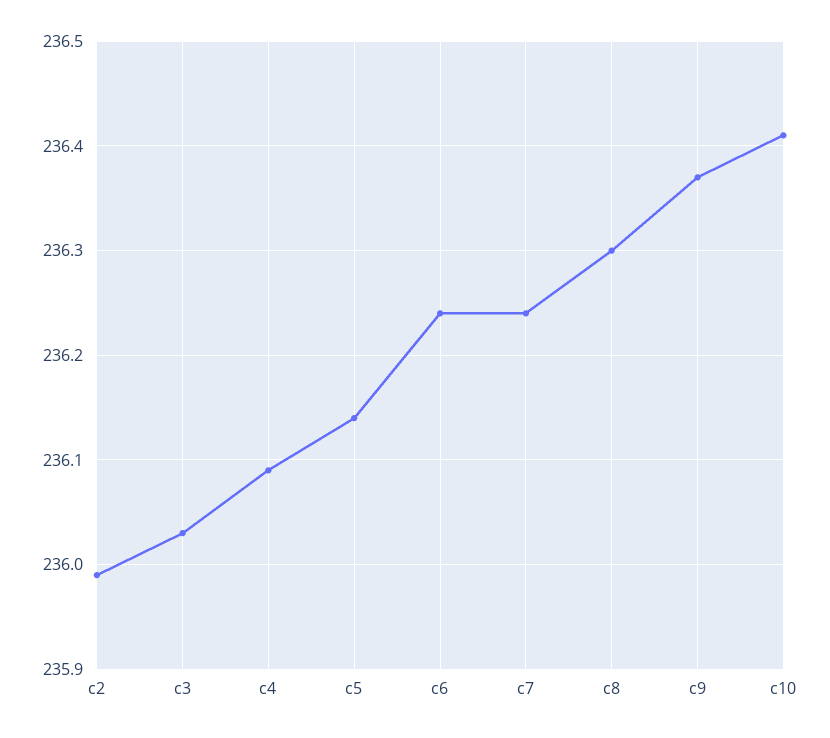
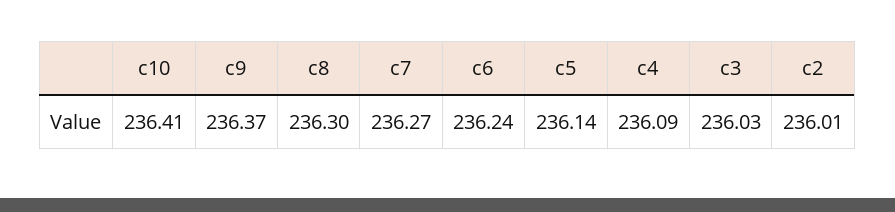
  {
-   "c2": 235.99,
+   "c2": 236.01,
    "c3": 236.03,
    "c4": 236.09,
    "c5": 236.14,
    "c6": 236.24,
-   "c7": 236.24,
+   "c7": 236.27,
    "c8": 236.3,
    "c9": 236.37,
    "c10": 236.41
  }

